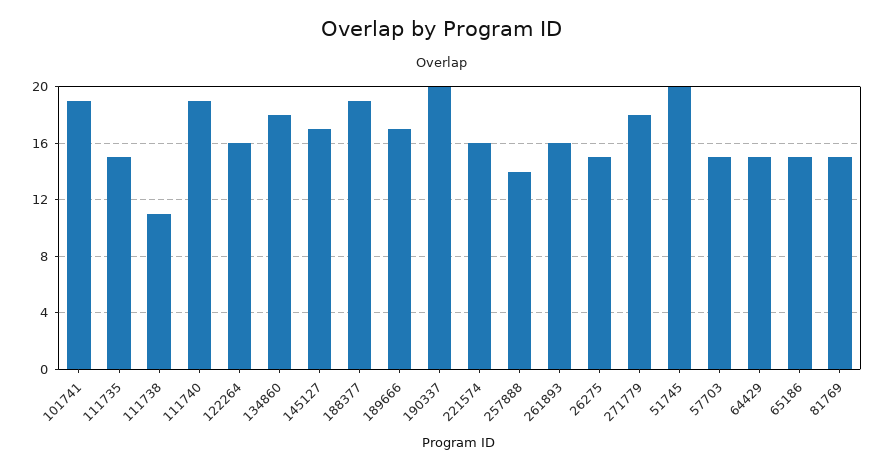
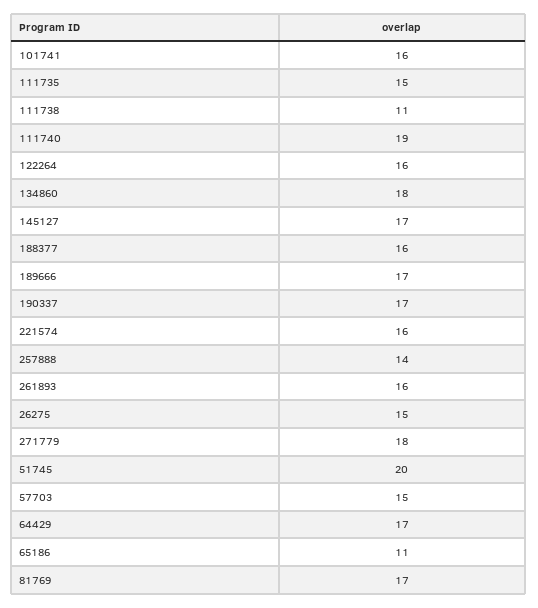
  {
-   "101741": 19,
+   "101741": 16,
    "111735": 15,
    "111738": 11,
    "111740": 19,
    "122264": 16,
    "134860": 18,
    "145127": 17,
-   "188377": 19,
+   "188377": 16,
    "189666": 17,
-   "190337": 20,
+   "190337": 17,
    "221574": 16,
    "257888": 14,
    "261893": 16,
    "26275": 15,
    "271779": 18,
    "51745": 20,
    "57703": 15,
-   "64429": 15,
+   "64429": 17,
-   "65186": 15,
+   "65186": 11,
-   "81769": 15
+   "81769": 17
  }

